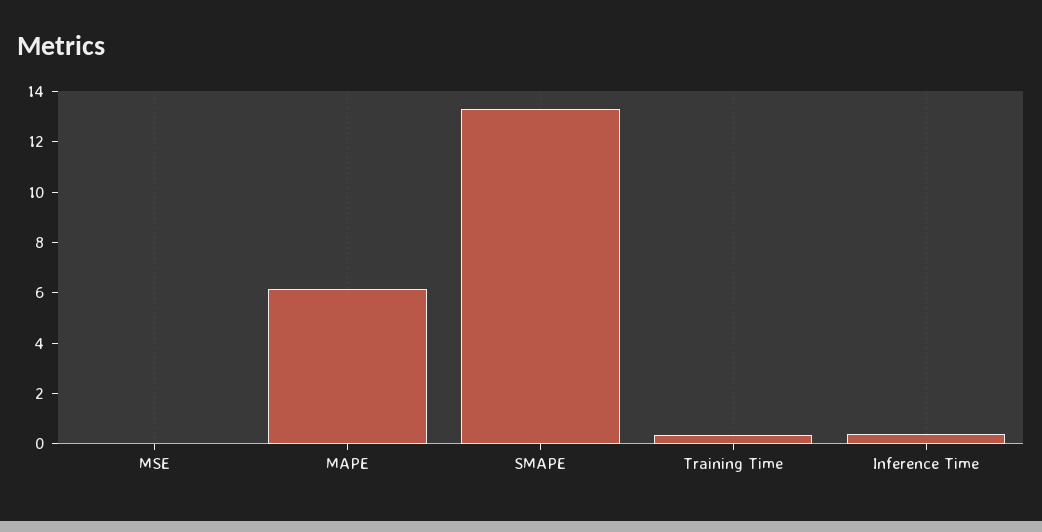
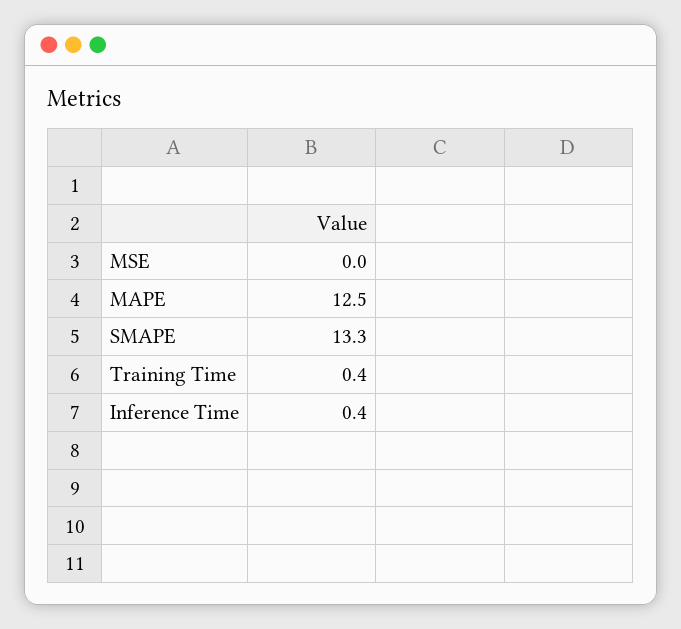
  {
    "MSE": 0,
-   "MAPE": 6,
+   "MAPE": 12.5,
    "SMAPE": 13.3,
    "Training Time": 0.4,
    "Inference Time": 0.4
  }

